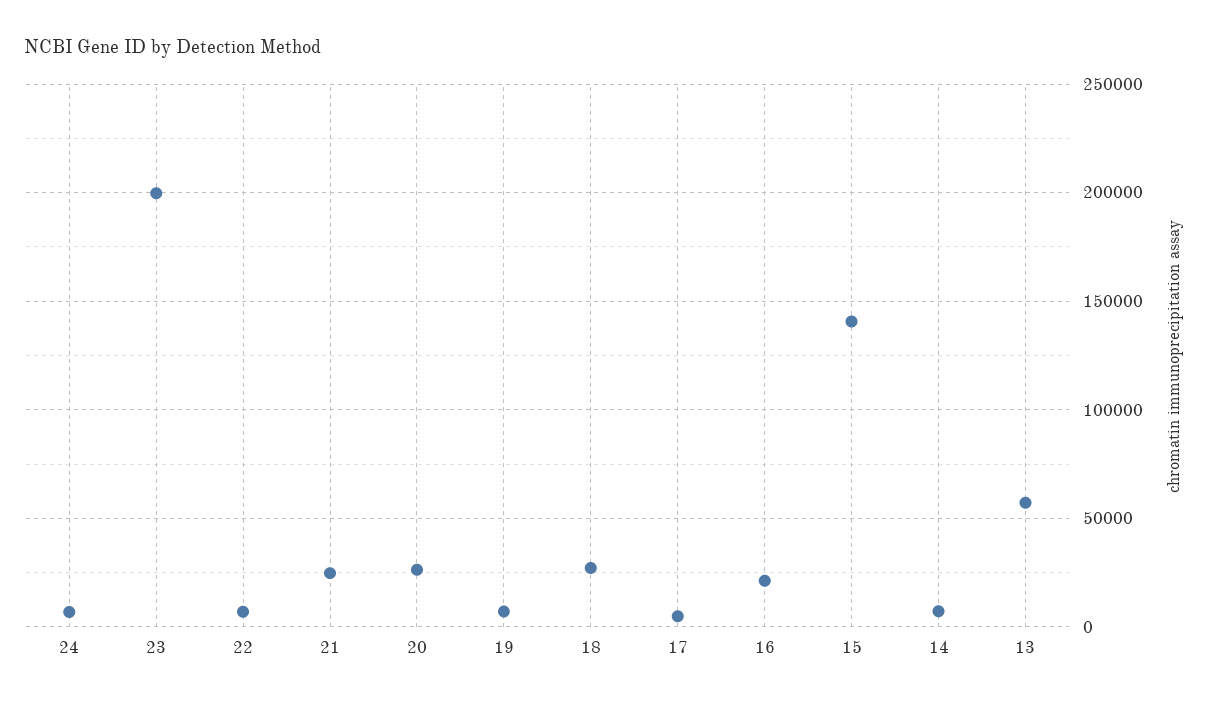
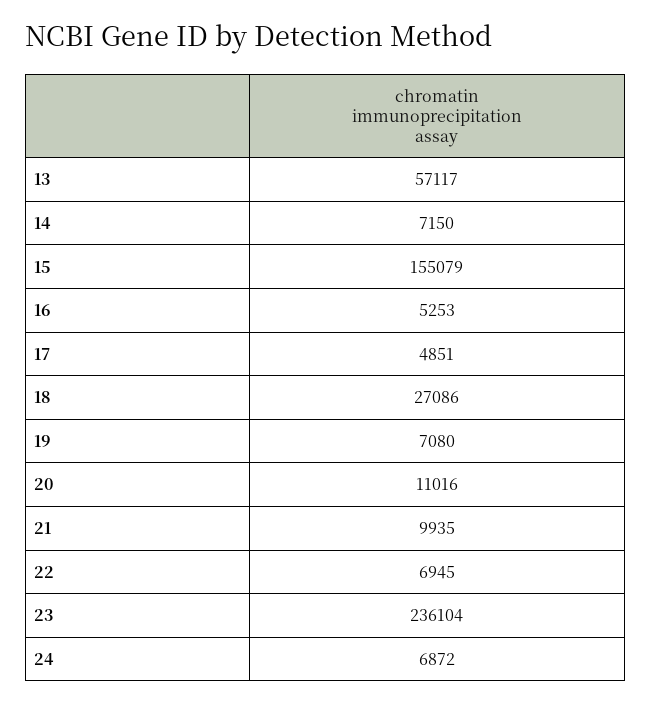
  {
    "24": 6872,
-   "23": 200000,
+   "23": 236104,
    "22": 6945,
-   "21": 25000,
+   "21": 9935,
-   "20": 25000,
+   "20": 11016,
    "19": 7080,
    "18": 27086,
    "17": 4851,
-   "16": 20000,
+   "16": 5253,
-   "15": 140000,
+   "15": 155079,
    "14": 7150,
    "13": 57117
  }

